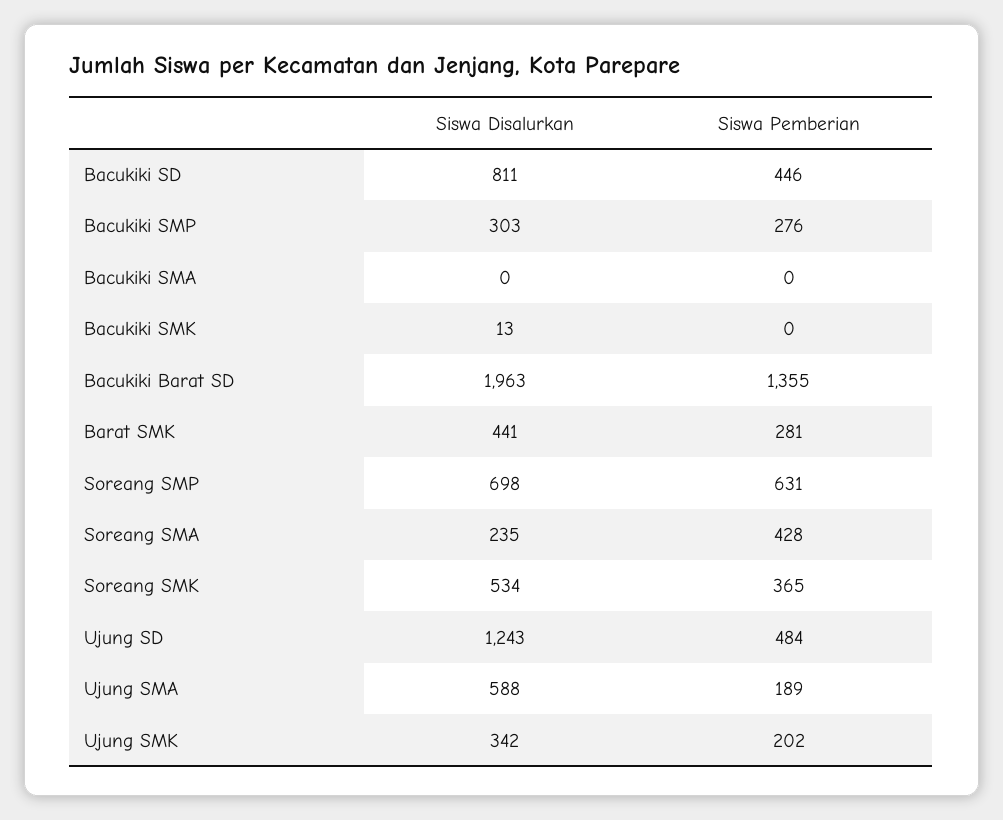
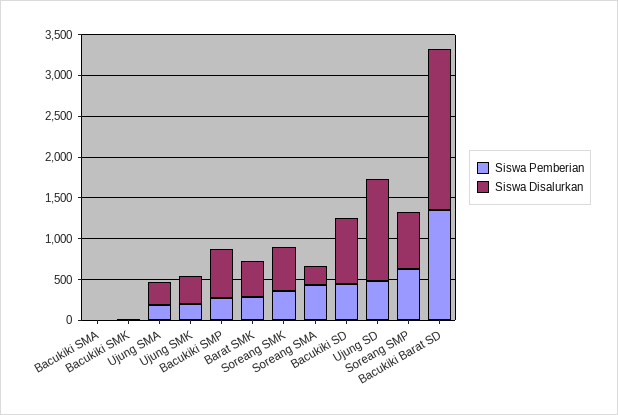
  {
    "Siswa Disalurkan": {
      "Bacukiki SD": 811,
-     "Bacukiki SMP": 303,
+     "Bacukiki SMP": 600,
      "Bacukiki SMA": 0,
      "Bacukiki SMK": 13,
      "Bacukiki Barat SD": 1963,
      "Barat SMK": 441,
      "Soreang SMP": 698,
      "Soreang SMA": 235,
      "Soreang SMK": 534,
      "Ujung SD": 1243,
-     "Ujung SMA": 588,
+     "Ujung SMA": 300,
      "Ujung SMK": 342
    },
    "Siswa Pemberian": {
      "Bacukiki SD": 446,
      "Bacukiki SMP": 276,
      "Bacukiki SMA": 0,
      "Bacukiki SMK": 0,
      "Bacukiki Barat SD": 1355,
      "Barat SMK": 281,
      "Soreang SMP": 631,
      "Soreang SMA": 428,
      "Soreang SMK": 365,
      "Ujung SD": 484,
      "Ujung SMA": 189,
      "Ujung SMK": 202
    }
  }

